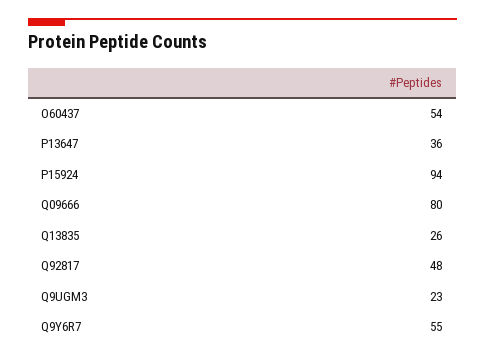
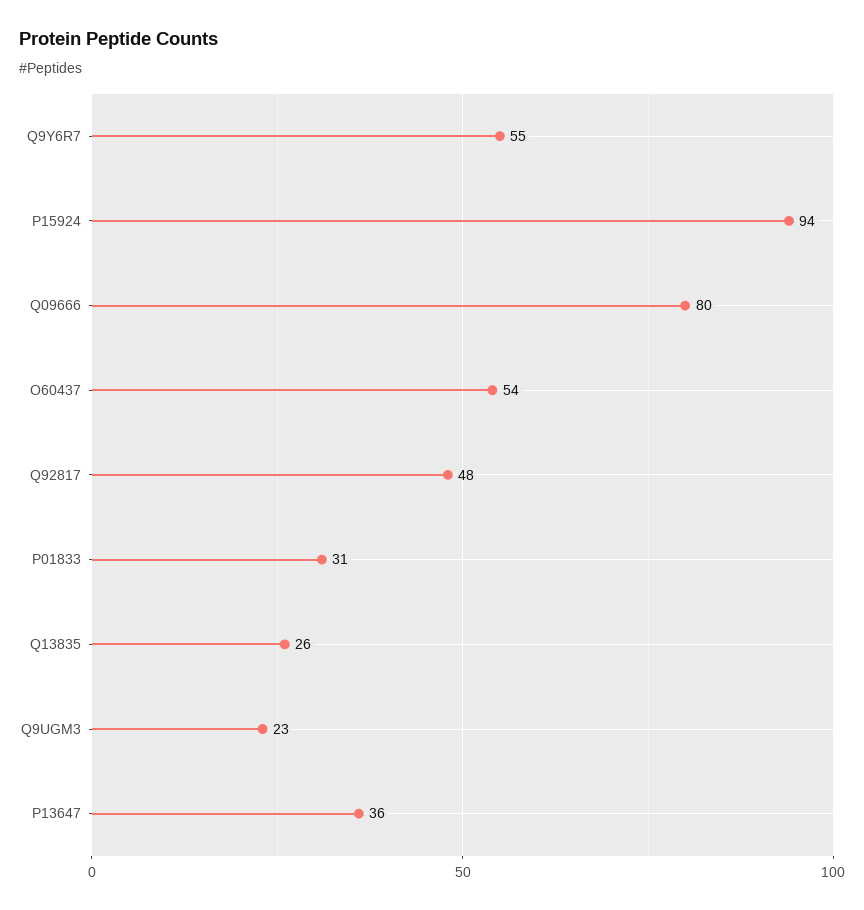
  {
    "O60437": 54,
    "P13647": 36,
    "P15924": 94,
    "Q09666": 80,
    "Q13835": 26,
    "Q92817": 48,
    "Q9UGM3": 23,
-   "Q9Y6R7": 55
+   "Q9Y6R7": 55,
+   "P01833": 31
  }

